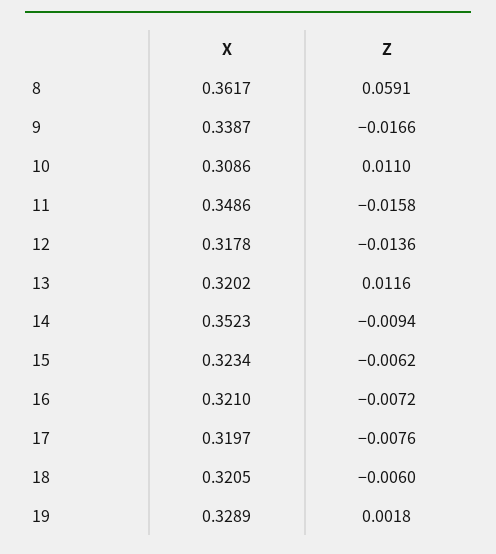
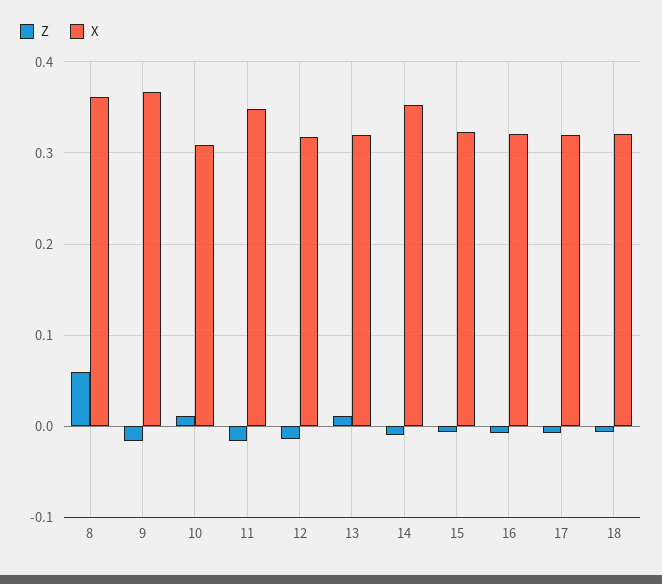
  {
    "X": {
      "8": 0.3617,
-     "9": 0.3387,
+     "9": 0.37,
      "10": 0.3086,
      "11": 0.3486,
      "12": 0.3178,
      "13": 0.3202,
      "14": 0.3523,
      "15": 0.3234,
      "16": 0.321,
      "17": 0.3197,
-     "18": 0.3205,
+     "18": 0.3205
-     "19": 0.3289
    },
    "Z": {
      "8": 0.0591,
      "9": -0.0166,
      "10": 0.011,
      "11": -0.0158,
      "12": -0.0136,
      "13": 0.0116,
      "14": -0.0094,
      "15": -0.0062,
      "16": -0.0072,
      "17": -0.0076,
-     "18": -0.006,
+     "18": -0.006
-     "19": 0.0018
    }
  }

